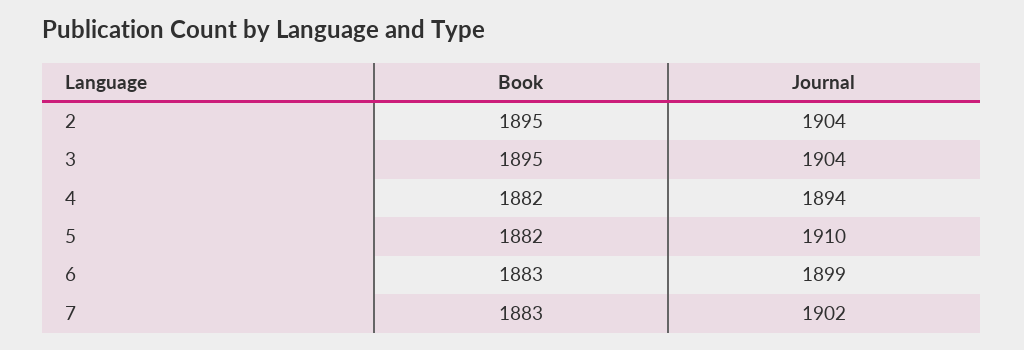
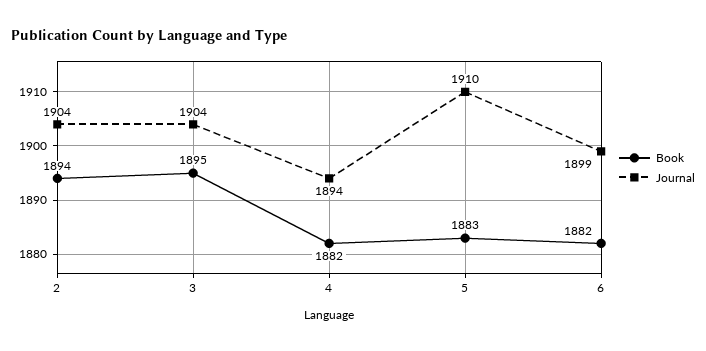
  {
    "Book": {
-     "2": 1895,
+     "2": 1894,
      "3": 1895,
      "4": 1882,
-     "5": 1882,
+     "5": 1883,
-     "6": 1883,
+     "6": 1882
-     "7": 1883
    },
    "Journal": {
      "2": 1904,
      "3": 1904,
      "4": 1894,
      "5": 1910,
-     "6": 1899,
+     "6": 1899
-     "7": 1902
    }
  }

